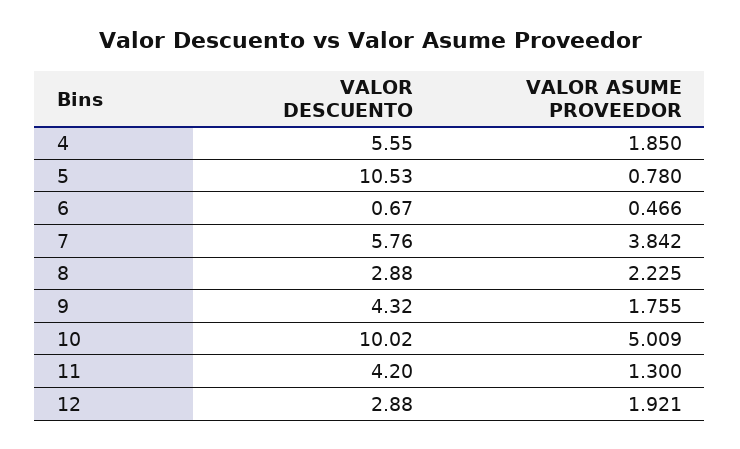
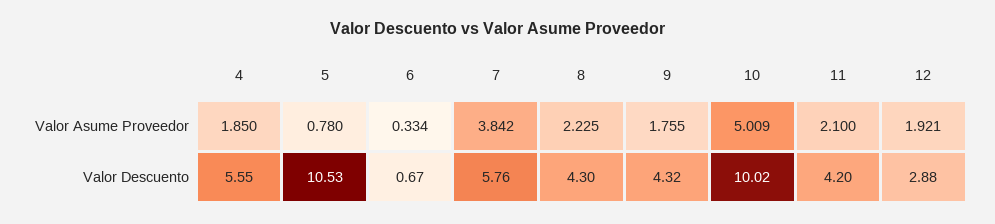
  {
    "VALOR DESCUENTO": {
      "4": 5.55,
      "5": 10.53,
      "6": 0.67,
      "7": 5.76,
-     "8": 2.88,
+     "8": 4.3,
      "9": 4.32,
      "10": 10.02,
      "11": 4.2,
      "12": 2.88
    },
    "VALOR ASUME PROVEEDOR": {
      "4": 1.85,
      "5": 0.78,
-     "6": 0.466,
+     "6": 0.334,
      "7": 3.842,
      "8": 2.225,
      "9": 1.755,
      "10": 5.009,
-     "11": 1.3,
+     "11": 2.1,
      "12": 1.921
    }
  }

